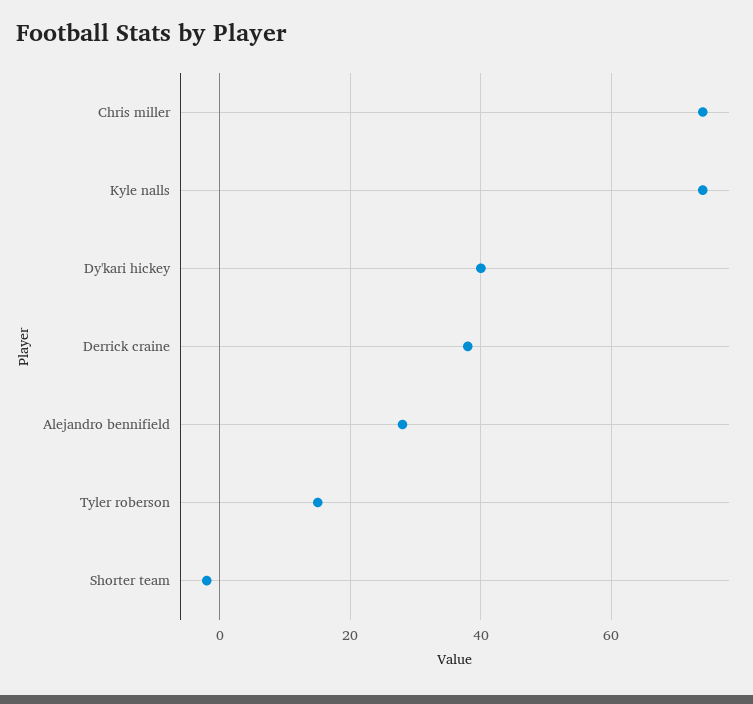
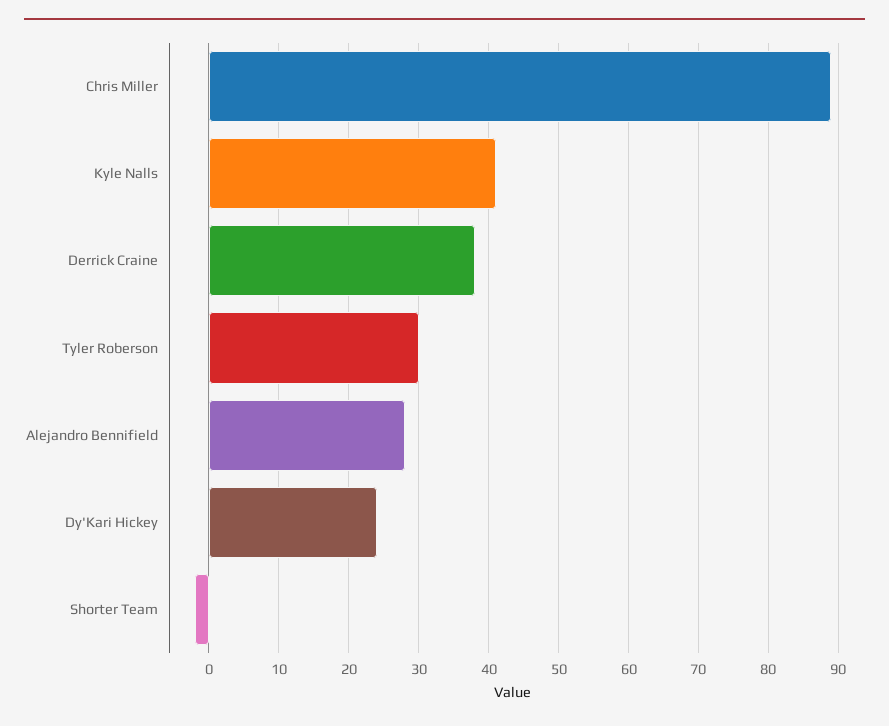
  {
-   "Chris miller": 75,
+   "Chris miller": 89,
-   "Kyle nalls": 75,
+   "Kyle nalls": 41,
-   "Dy'kari hickey": 40,
+   "Dy'kari hickey": 24,
    "Derrick craine": 38,
    "Alejandro bennifield": 28,
-   "Tyler roberson": 15,
+   "Tyler roberson": 30,
    "Shorter team": -2
  }

